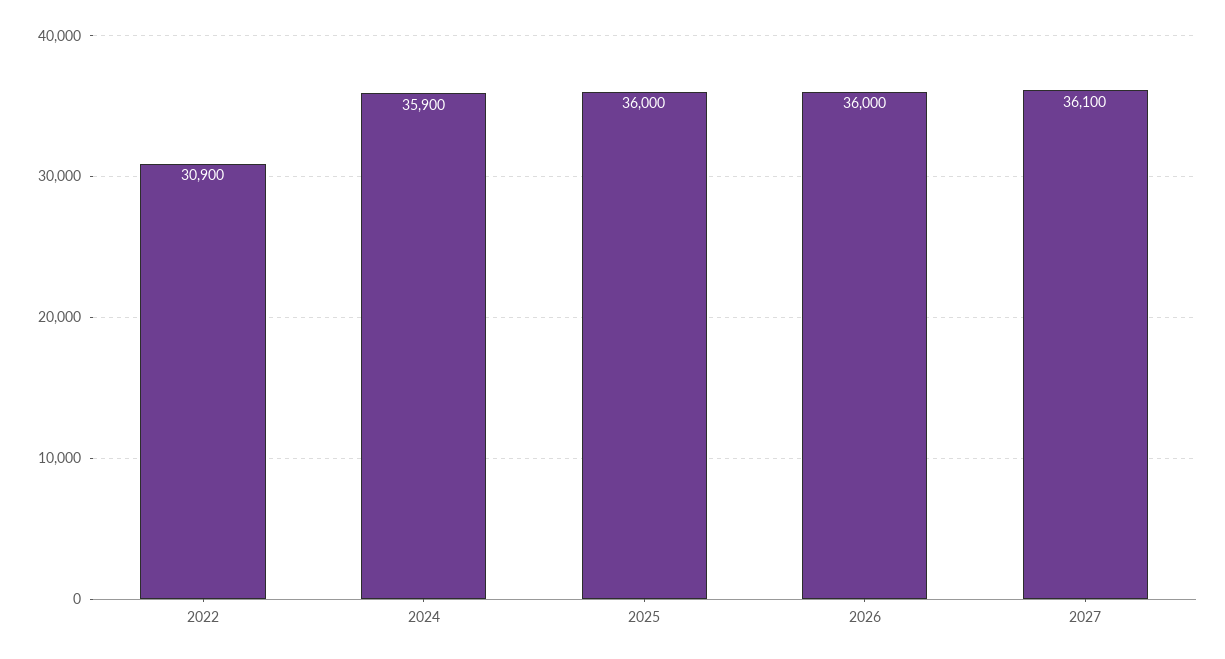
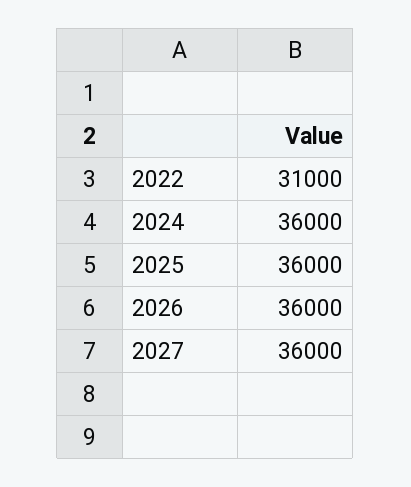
  {
-   "2022": 30900,
+   "2022": 31000,
-   "2024": 35900,
+   "2024": 36000,
    "2025": 36000,
    "2026": 36000,
-   "2027": 36100
+   "2027": 36000
  }

